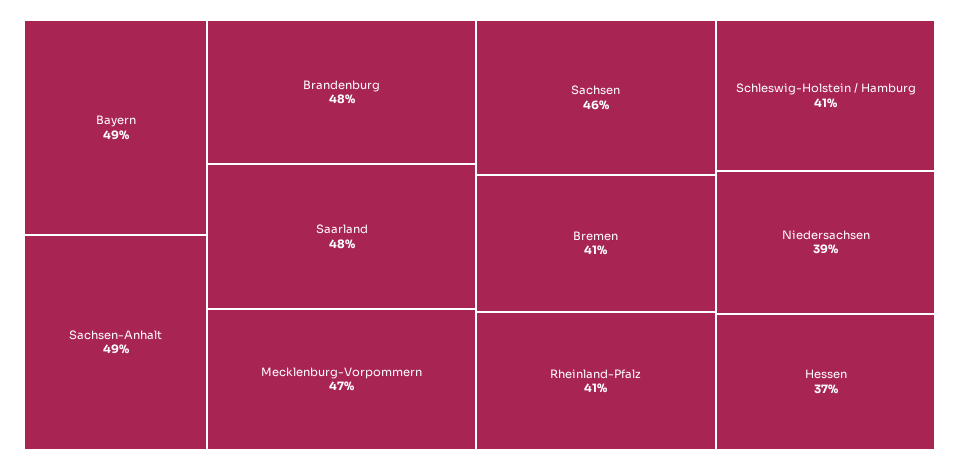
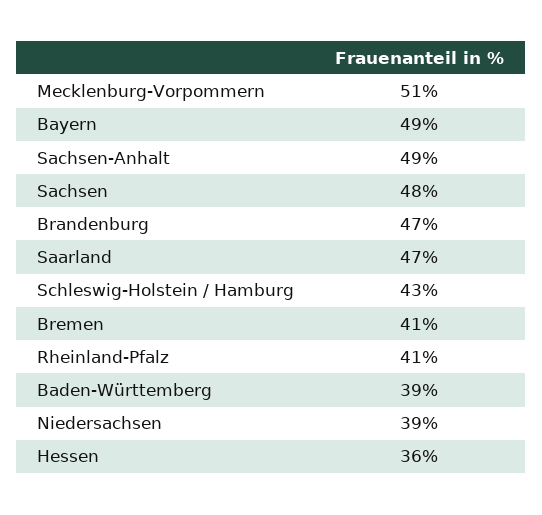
  {
    "Bayern": 49,
    "Sachsen-Anhalt": 49,
-   "Brandenburg": 48,
+   "Brandenburg": 47,
-   "Saarland": 48,
+   "Saarland": 47,
-   "Mecklenburg-Vorpommern": 47,
+   "Mecklenburg-Vorpommern": 51,
-   "Sachsen": 46,
+   "Sachsen": 48,
    "Bremen": 41,
    "Rheinland-Pfalz": 41,
-   "Schleswig-Holstein / Hamburg": 41,
+   "Schleswig-Holstein / Hamburg": 43,
    "Niedersachsen": 39,
-   "Hessen": 37
+   "Hessen": 36,
+   "Baden-Württemberg": 39
  }

